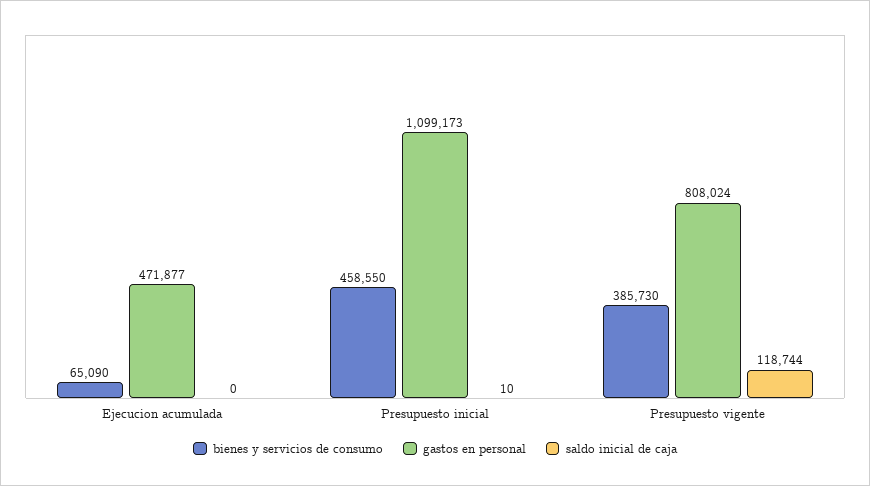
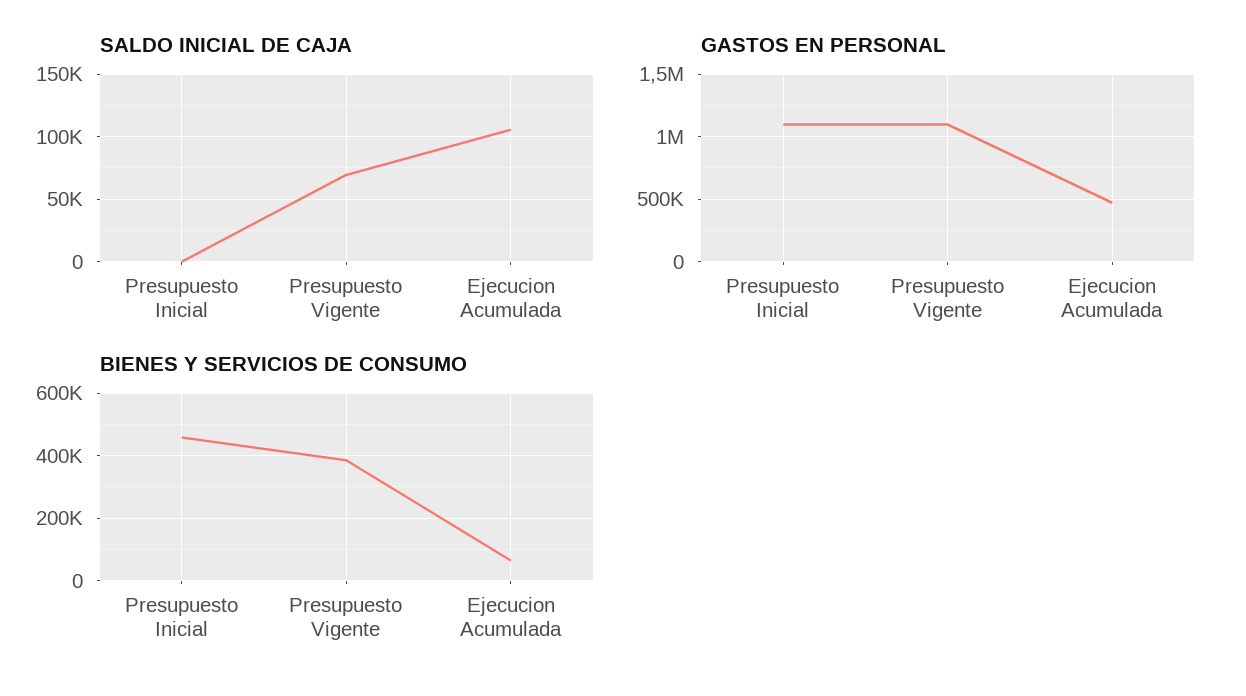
  {
    "bienes y servicios de consumo": {
      "Ejecucion acumulada": 65090,
      "Presupuesto inicial": 458550,
      "Presupuesto vigente": 385730
    },
    "gastos en personal": {
      "Ejecucion acumulada": 471877,
      "Presupuesto inicial": 1099173,
-     "Presupuesto vigente": 808024
+     "Presupuesto vigente": 1100000
    },
    "saldo inicial de caja": {
-     "Ejecucion acumulada": 0,
+     "Ejecucion acumulada": 105000,
      "Presupuesto inicial": 10,
-     "Presupuesto vigente": 118744
+     "Presupuesto vigente": 70000
    }
  }

